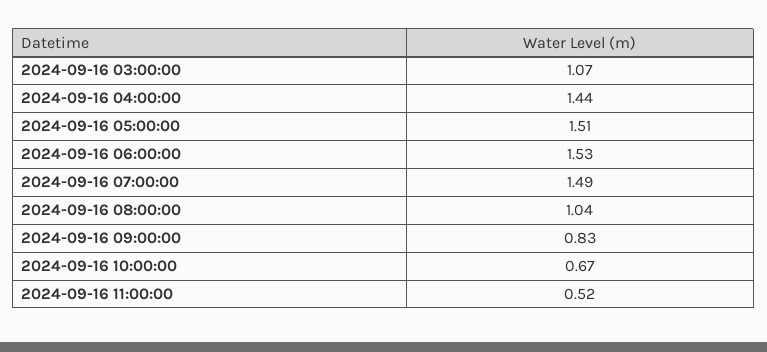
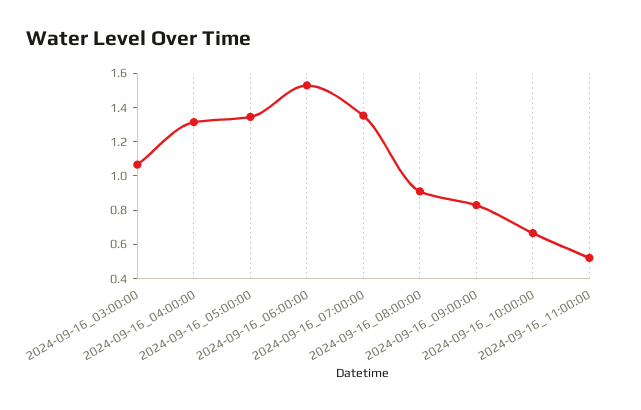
  {
    "2024-09-16 03:00:00": 1.07,
-   "2024-09-16 04:00:00": 1.44,
+   "2024-09-16 04:00:00": 1.3,
-   "2024-09-16 05:00:00": 1.51,
+   "2024-09-16 05:00:00": 1.35,
    "2024-09-16 06:00:00": 1.53,
-   "2024-09-16 07:00:00": 1.49,
+   "2024-09-16 07:00:00": 1.35,
-   "2024-09-16 08:00:00": 1.04,
+   "2024-09-16 08:00:00": 0.9,
    "2024-09-16 09:00:00": 0.83,
    "2024-09-16 10:00:00": 0.67,
    "2024-09-16 11:00:00": 0.52
  }

